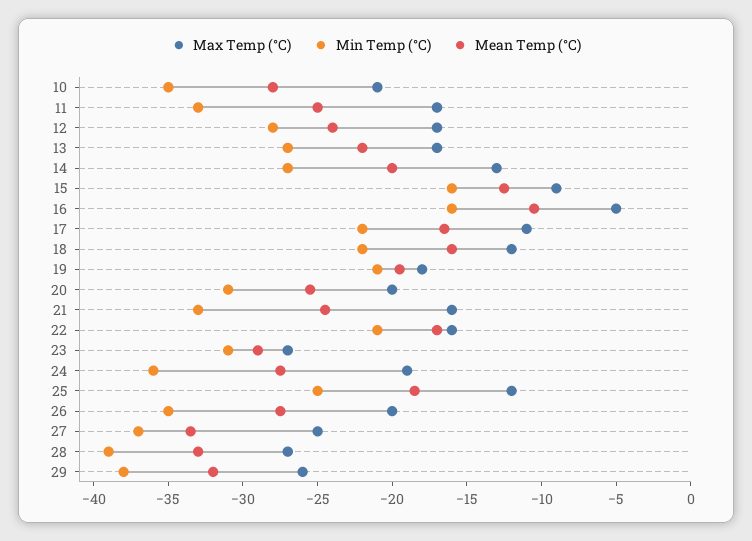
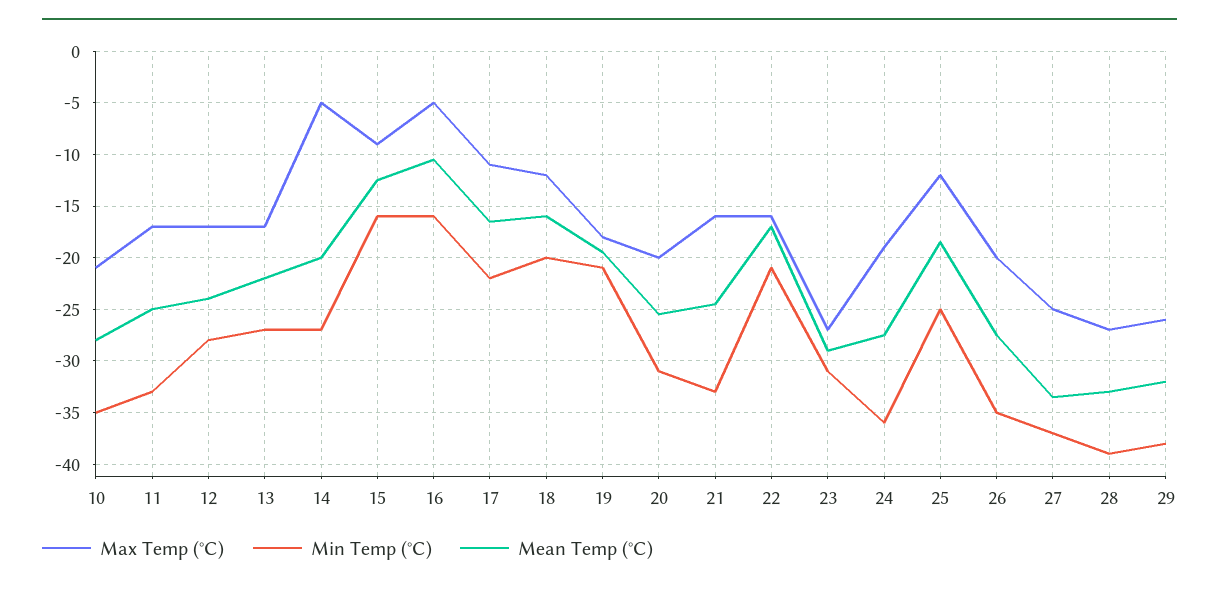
  {
    "Max Temp (°C)": {
      "10": -21,
      "11": -17,
      "12": -17,
      "13": -17,
-     "14": -13,
+     "14": -5,
      "15": -9,
      "16": -5,
      "17": -11,
      "18": -12,
      "19": -18,
      "20": -20,
      "21": -16,
      "22": -16,
      "23": -27,
      "24": -19,
      "25": -12,
      "26": -20,
      "27": -25,
      "28": -27,
      "29": -26
    },
    "Min Temp (°C)": {
      "10": -35,
      "11": -33,
      "12": -28,
      "13": -27,
      "14": -27,
      "15": -16,
      "16": -16,
      "17": -22,
-     "18": -22,
+     "18": -20,
      "19": -21,
      "20": -31,
      "21": -33,
      "22": -21,
      "23": -31,
      "24": -36,
      "25": -25,
      "26": -35,
      "27": -37,
      "28": -39,
      "29": -38
    },
    "Mean Temp (°C)": {
      "10": -28,
      "11": -25,
      "12": -24,
      "13": -22,
      "14": -20,
      "15": -13,
      "16": -11,
      "17": -17,
      "18": -16,
      "19": -20,
      "20": -26,
      "21": -25,
      "22": -17,
      "23": -29,
      "24": -28,
      "25": -19,
      "26": -28,
      "27": -34,
      "28": -33,
      "29": -32
    }
  }

